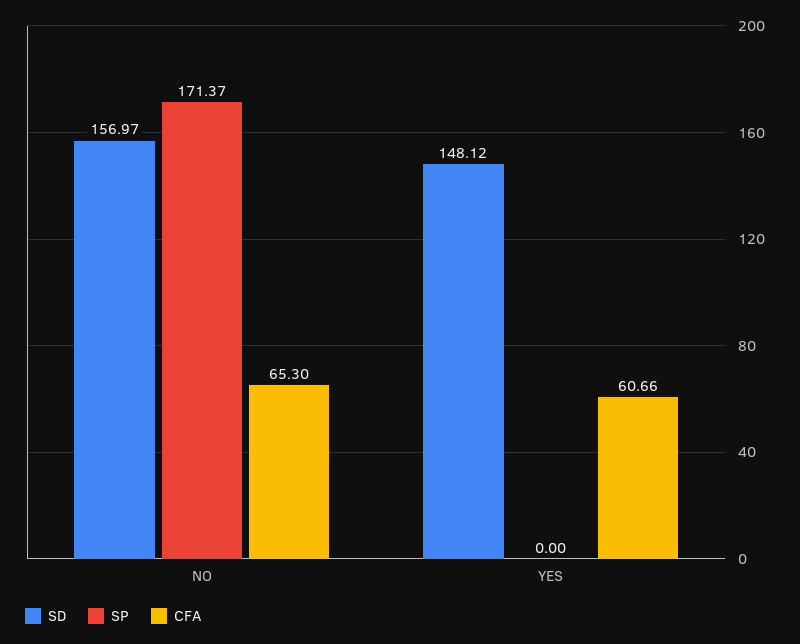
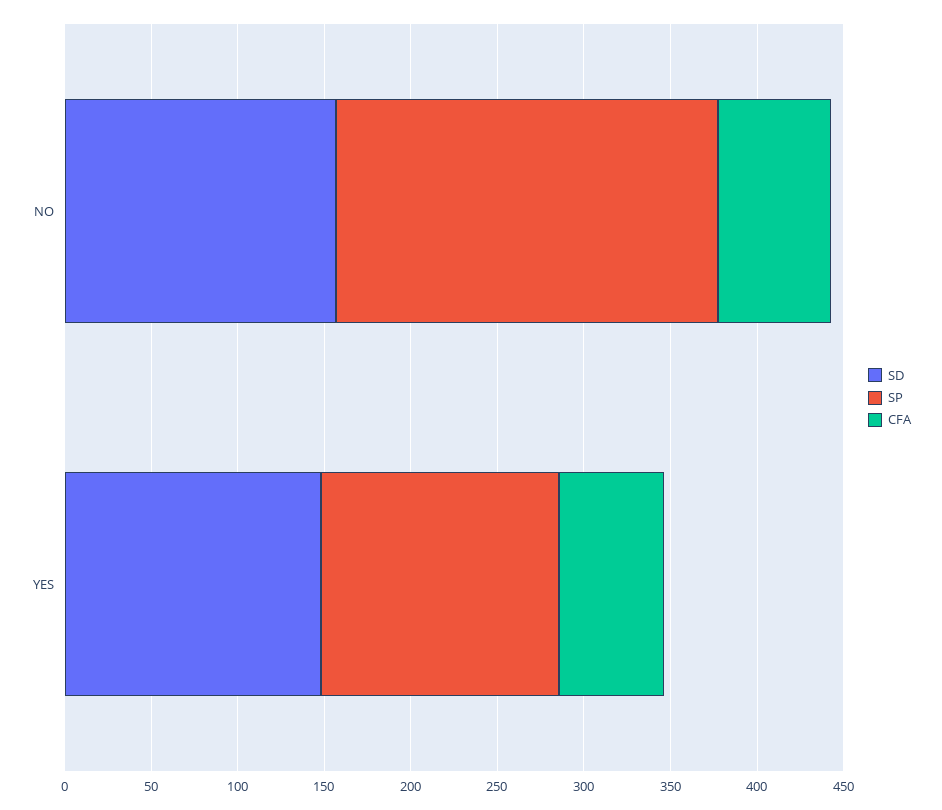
  {
    "SD": {
      "NO": 156.97,
      "YES": 148.12
    },
    "SP": {
-     "NO": 171.37,
+     "NO": 220,
-     "YES": 0
+     "YES": 140
    },
    "CFA": {
      "NO": 65.3,
      "YES": 60.66
    }
  }

